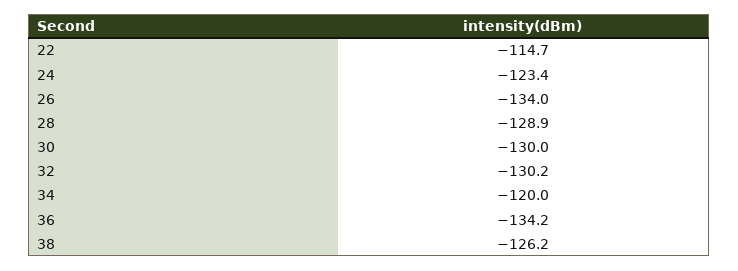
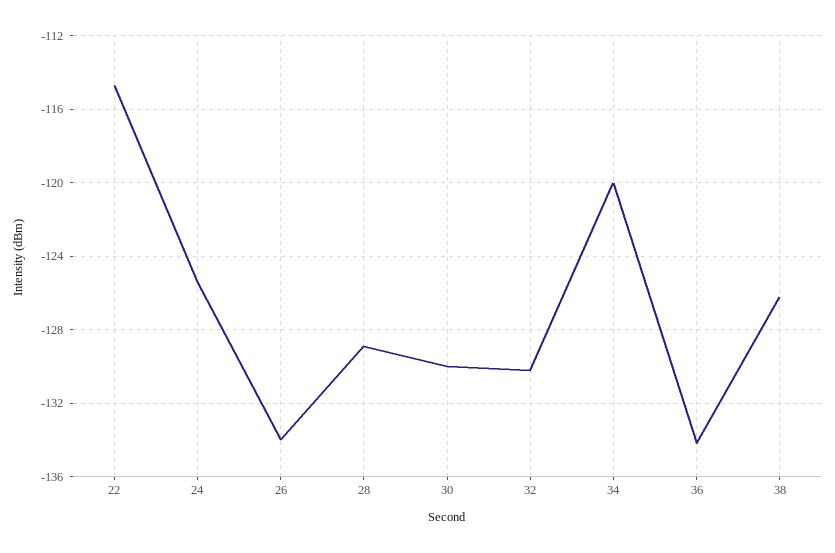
  {
    "22": -114.7,
-   "24": -123.4,
+   "24": -125.5,
    "26": -134,
    "28": -128.9,
    "30": -130,
    "32": -130.2,
    "34": -120,
    "36": -134.2,
    "38": -126.2
  }

